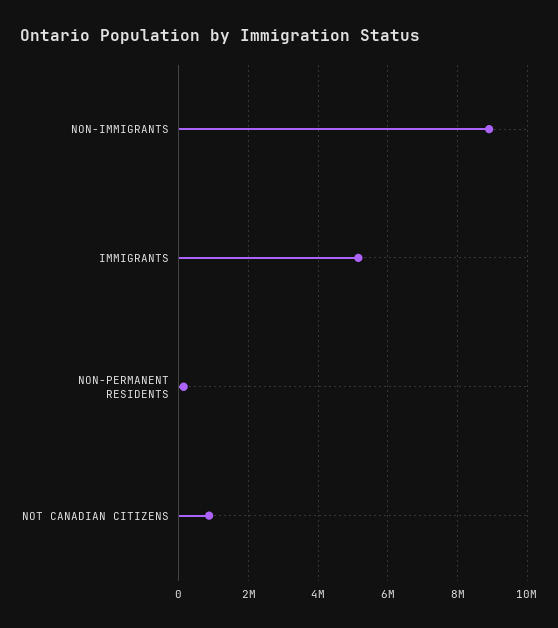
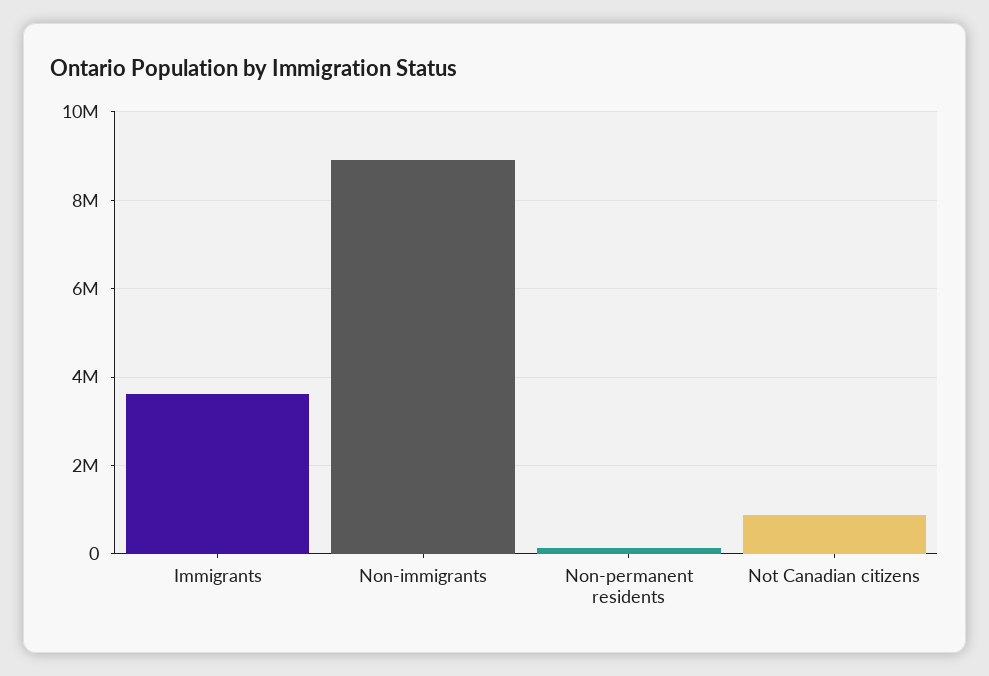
  {
    "NON-IMMIGRANTS": 9000000,
-   "IMMIGRANTS": 5200000,
+   "IMMIGRANTS": 3600000,
    "NON-PERMANENT RESIDENTS": 200000,
    "NOT CANADIAN CITIZENS": 800000
  }

